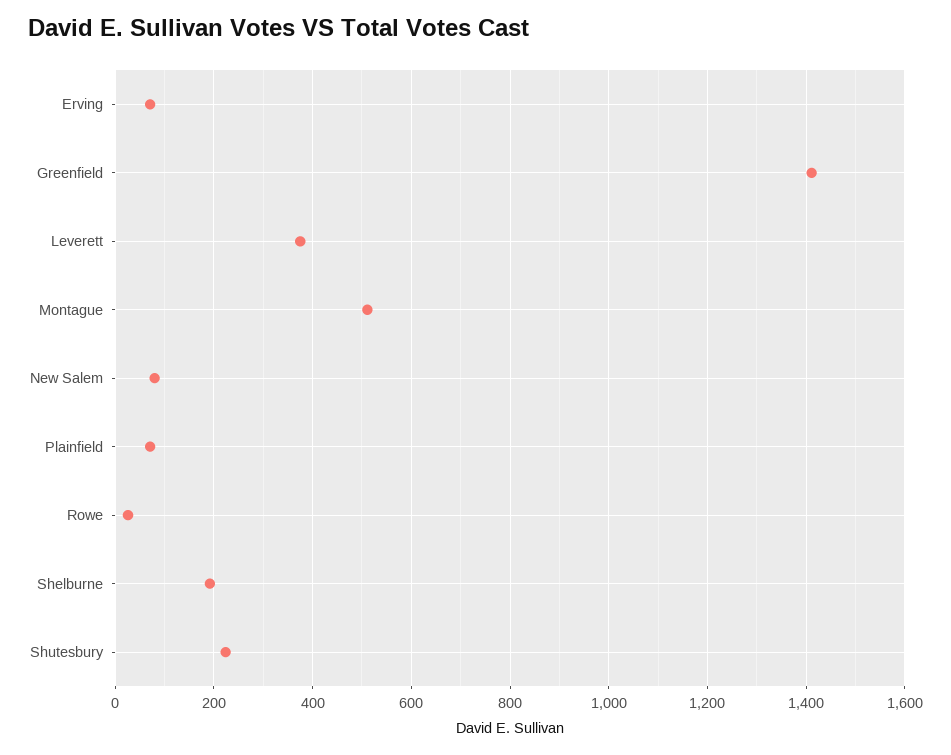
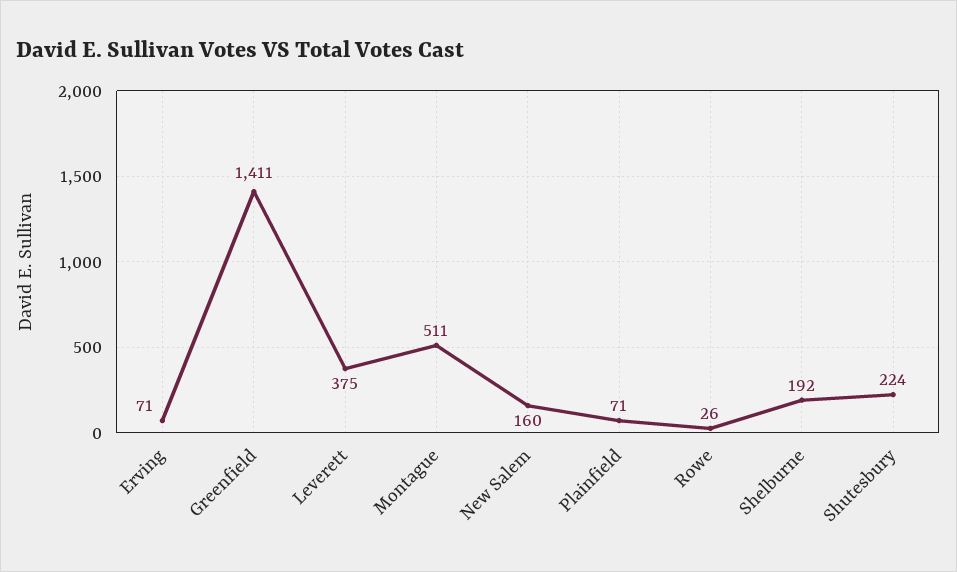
  {
    "Erving": 71,
    "Greenfield": 1411,
    "Leverett": 375,
    "Montague": 511,
-   "New Salem": 80,
+   "New Salem": 160,
    "Plainfield": 71,
    "Rowe": 26,
    "Shelburne": 192,
    "Shutesbury": 224
  }

